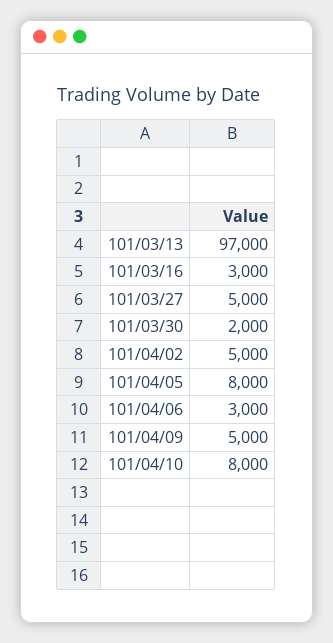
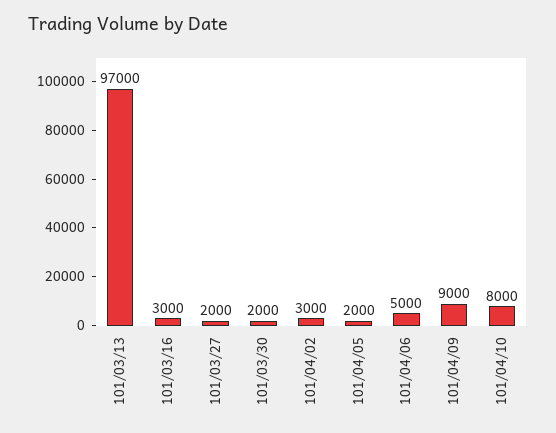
  {
    "101/03/13": 97000,
    "101/03/16": 3000,
-   "101/03/27": 5000,
+   "101/03/27": 2000,
    "101/03/30": 2000,
-   "101/04/02": 5000,
+   "101/04/02": 3000,
-   "101/04/05": 8000,
+   "101/04/05": 2000,
-   "101/04/06": 3000,
+   "101/04/06": 5000,
-   "101/04/09": 5000,
+   "101/04/09": 9000,
    "101/04/10": 8000
  }

